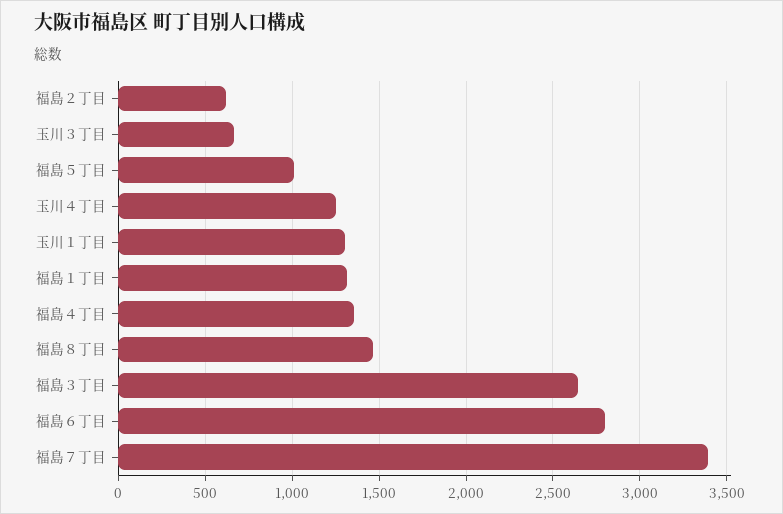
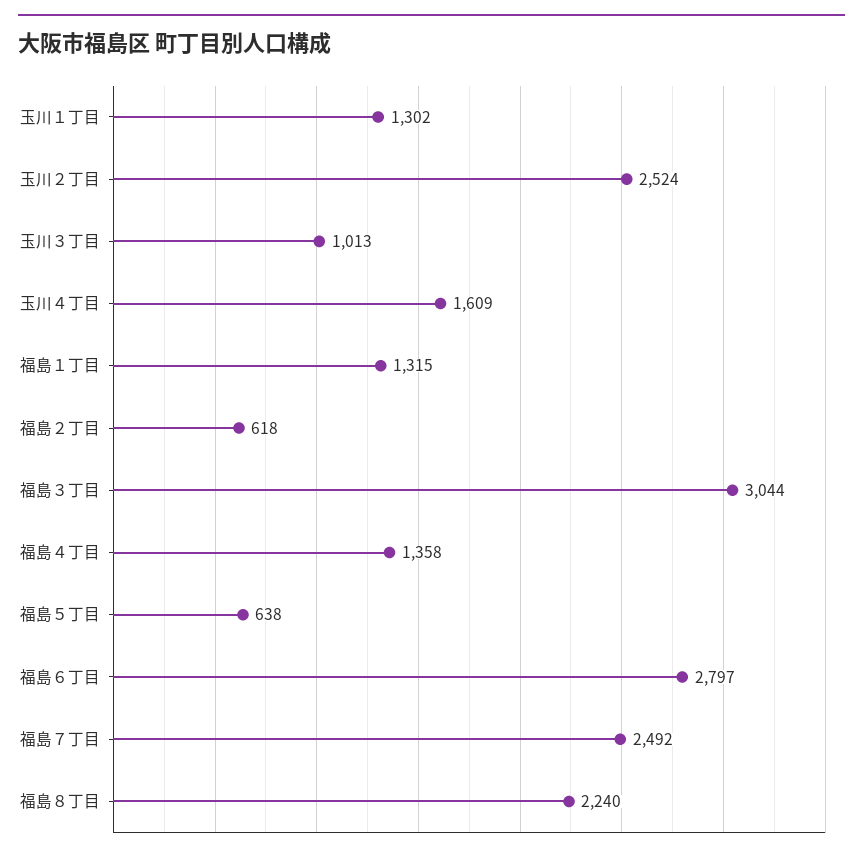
  {
    "福島２丁目": 618,
-   "玉川３丁目": 650,
+   "玉川３丁目": 1013,
-   "福島５丁目": 1000,
+   "福島５丁目": 638,
-   "玉川４丁目": 1250,
+   "玉川４丁目": 1609,
    "玉川１丁目": 1302,
    "福島１丁目": 1315,
    "福島４丁目": 1358,
-   "福島８丁目": 1450,
+   "福島８丁目": 2240,
-   "福島３丁目": 2650,
+   "福島３丁目": 3044,
    "福島６丁目": 2797,
-   "福島７丁目": 3400
+   "福島７丁目": 2492,
+   "玉川２丁目": 2524
  }

